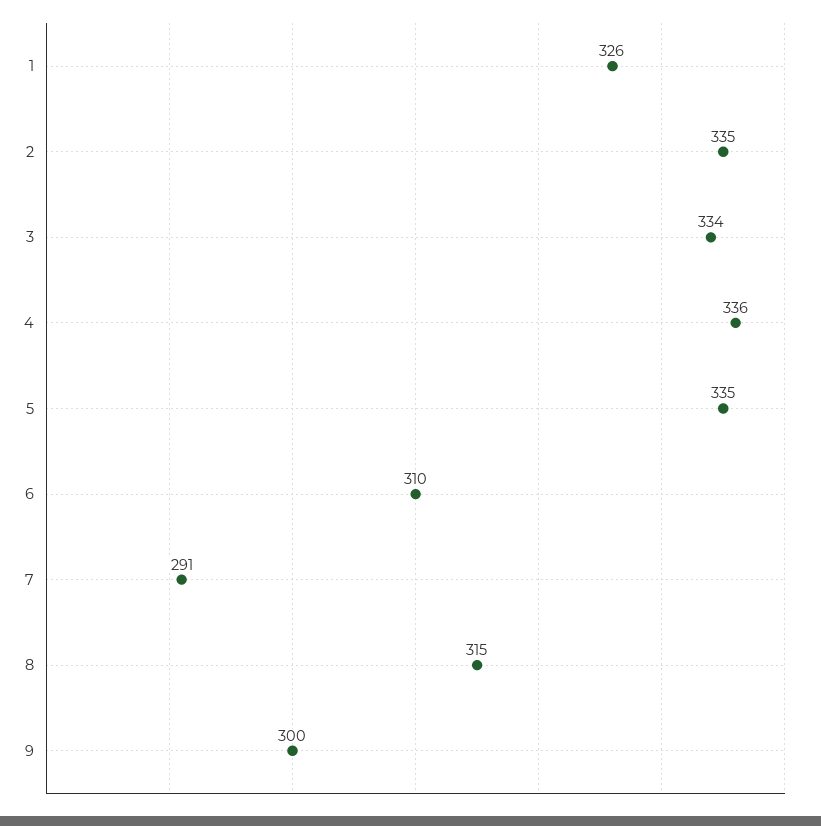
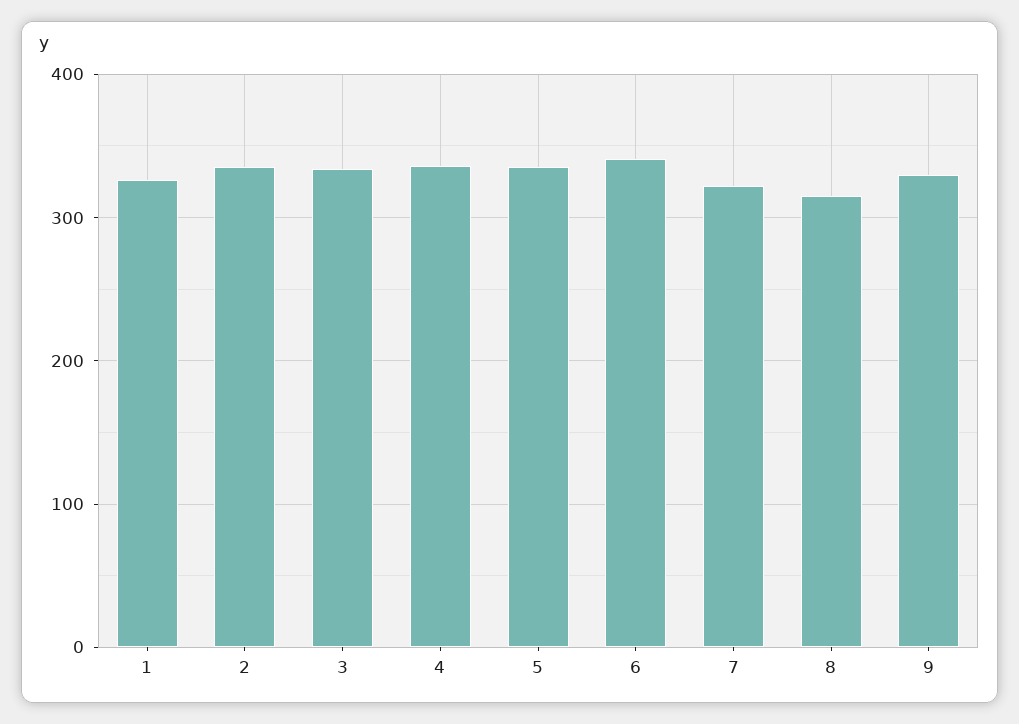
  {
    "1": 326,
    "2": 335,
    "3": 334,
    "4": 336,
    "5": 335,
-   "6": 310,
+   "6": 340,
-   "7": 291,
+   "7": 320,
    "8": 315,
-   "9": 300
+   "9": 330
  }

